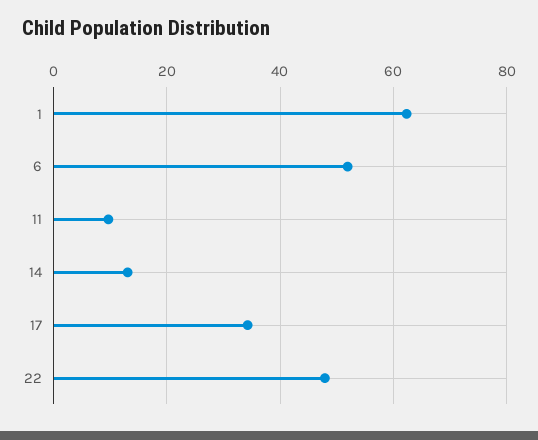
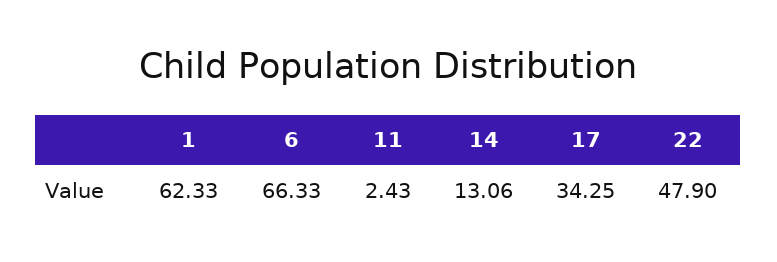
  {
    "1": 62.33,
-   "6": 52,
+   "6": 66.33,
-   "11": 10,
+   "11": 2.43,
    "14": 13.06,
    "17": 34.25,
    "22": 47.9
  }

